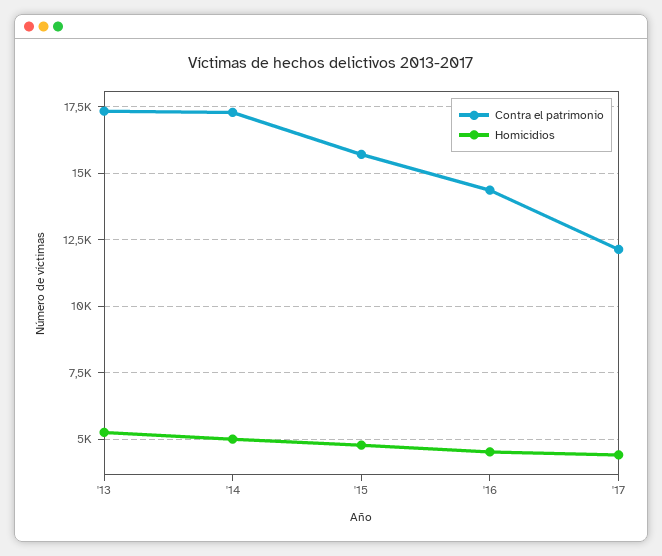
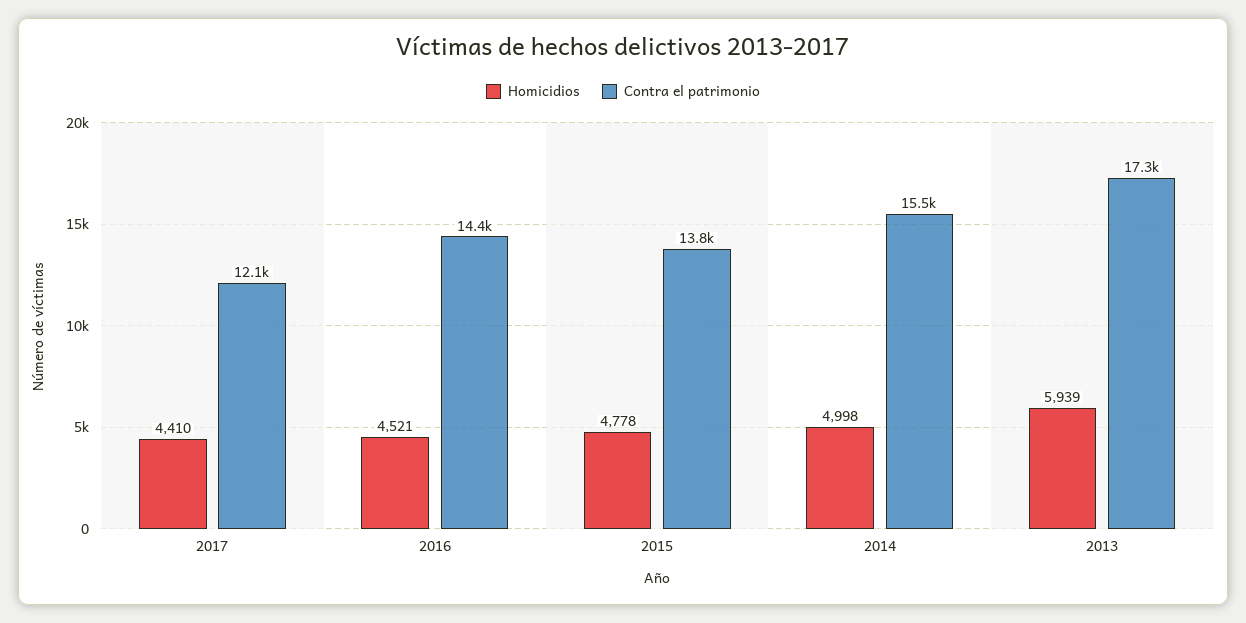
  {
    "Contra el patrimonio": {
      "'13": 17300,
-     "'14": 17250,
+     "'14": 15500,
-     "'15": 15750,
+     "'15": 13800,
      "'16": 14400,
      "'17": 12100
    },
    "Homicidios": {
-     "'13": 5250,
+     "'13": 5939,
      "'14": 4998,
      "'15": 4778,
      "'16": 4521,
      "'17": 4410
    }
  }

